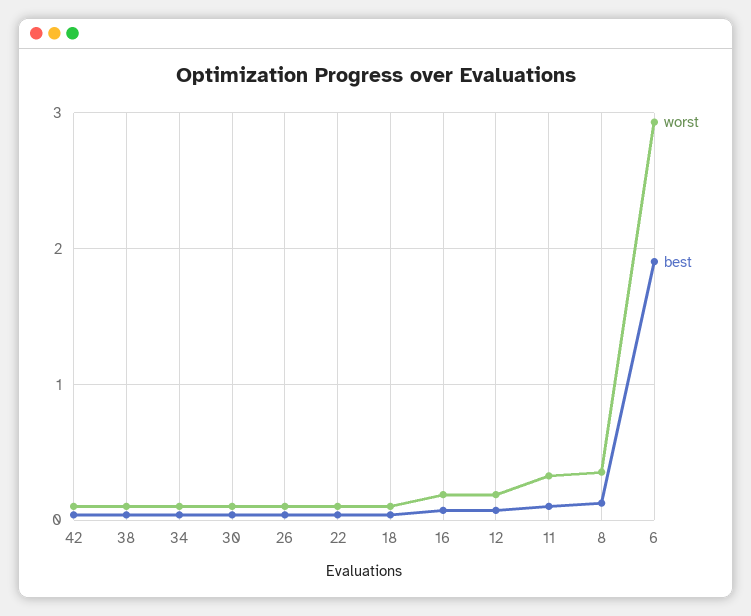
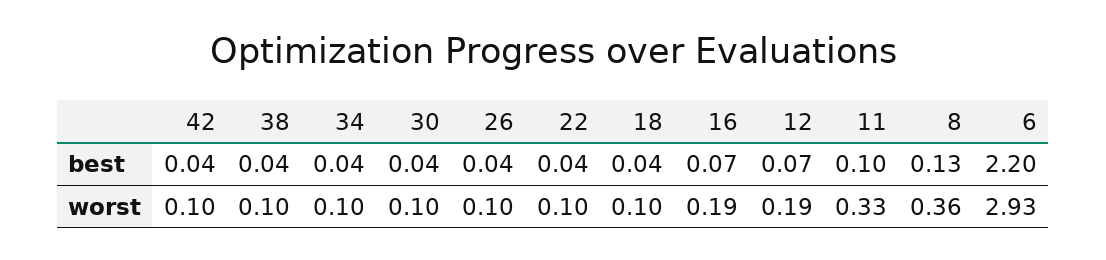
  {
    "worst": {
      "42": 0.1,
      "38": 0.1,
      "34": 0.1,
      "30": 0.1,
      "26": 0.1,
      "22": 0.1,
      "18": 0.1,
      "16": 0.19,
      "12": 0.19,
      "11": 0.33,
      "8": 0.36,
      "6": 2.93
    },
    "best": {
      "42": 0.04,
      "38": 0.04,
      "34": 0.04,
      "30": 0.04,
      "26": 0.04,
      "22": 0.04,
      "18": 0.04,
      "16": 0.07,
      "12": 0.07,
      "11": 0.1,
      "8": 0.13,
-     "6": 1.9
+     "6": 2.2
    }
  }

